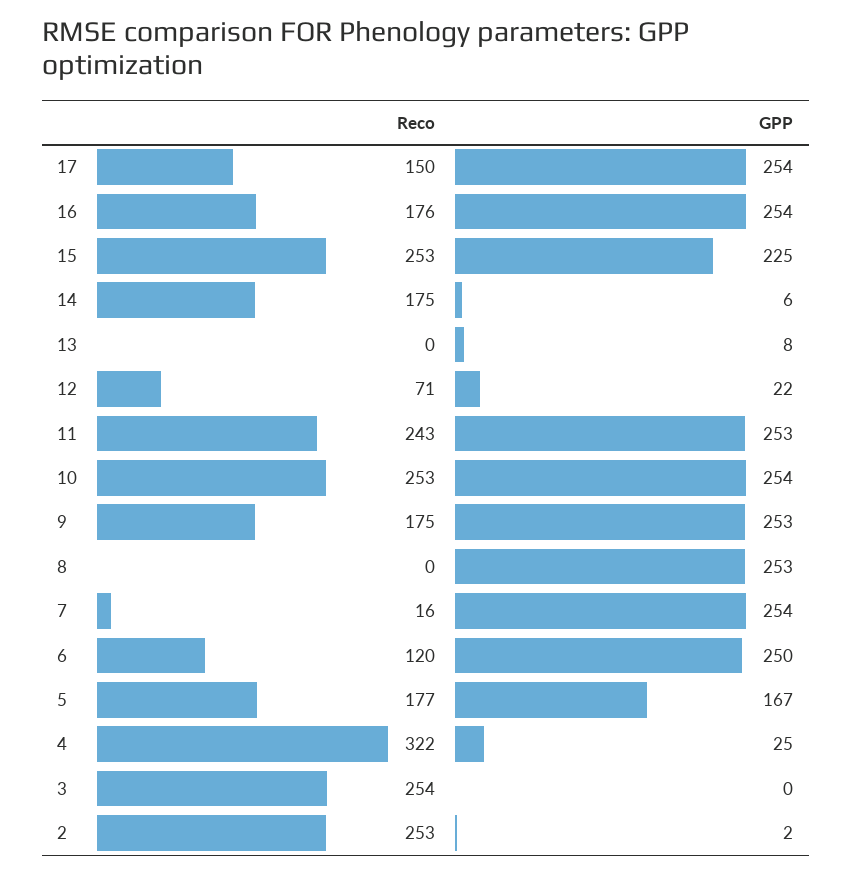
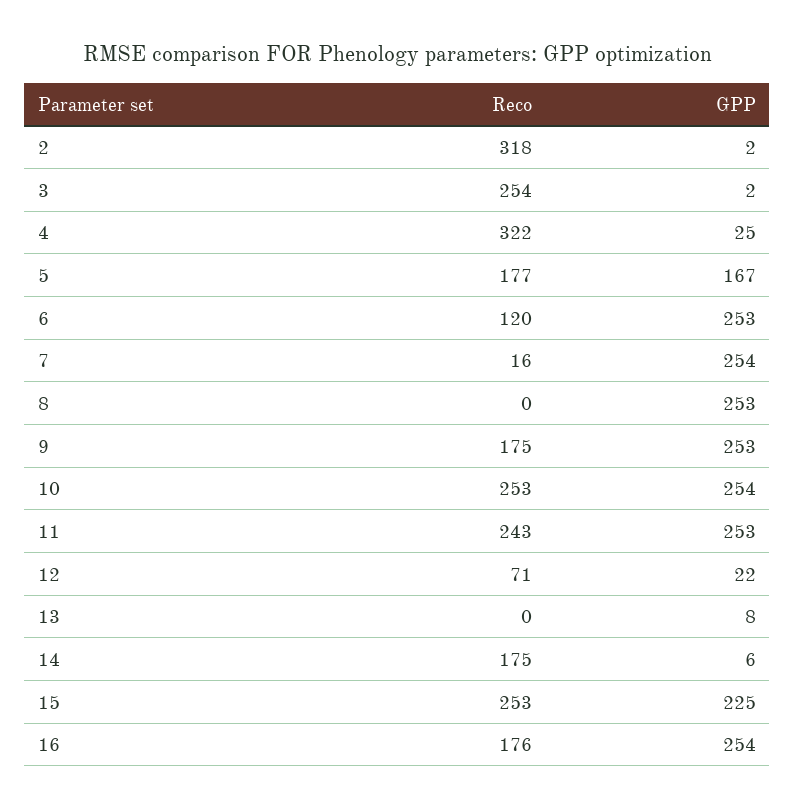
  {
    "Reco": {
-     "17": 150,
      "16": 176,
      "15": 253,
      "14": 175,
      "13": 0,
      "12": 71,
      "11": 243,
      "10": 253,
      "9": 175,
      "8": 0,
      "7": 16,
      "6": 120,
      "5": 177,
      "4": 322,
      "3": 254,
-     "2": 253
+     "2": 318
    },
    "GPP": {
-     "17": 254,
      "16": 254,
      "15": 225,
      "14": 6,
      "13": 8,
      "12": 22,
      "11": 253,
      "10": 254,
      "9": 253,
      "8": 253,
      "7": 254,
-     "6": 250,
+     "6": 253,
      "5": 167,
      "4": 25,
-     "3": 0,
+     "3": 2,
      "2": 2
    }
  }

